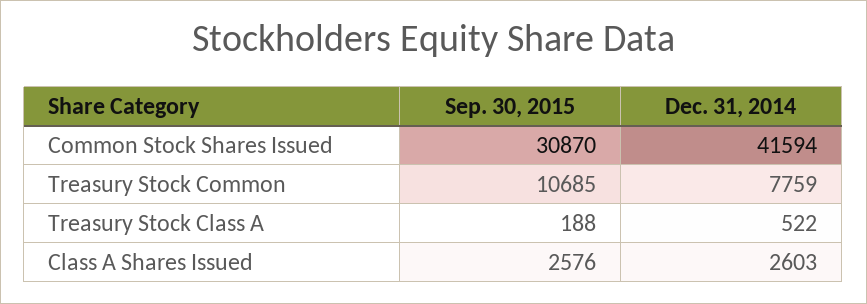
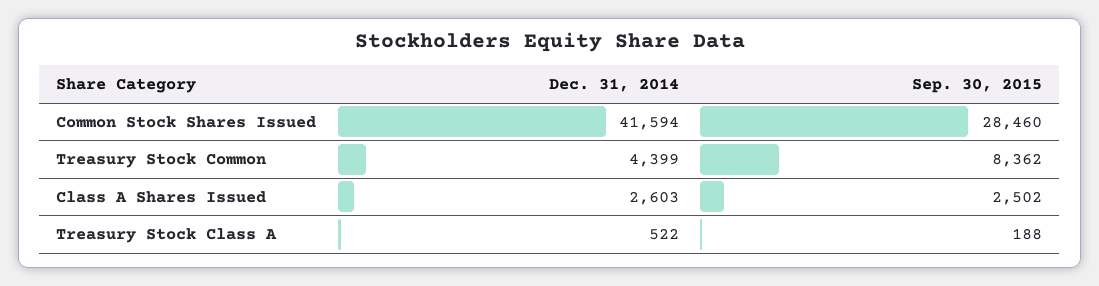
  {
    "Sep. 30, 2015": {
-     "Common Stock Shares Issued": 30870,
+     "Common Stock Shares Issued": 28460,
-     "Treasury Stock Common": 10685,
+     "Treasury Stock Common": 8362,
      "Treasury Stock Class A": 188,
-     "Class A Shares Issued": 2576
+     "Class A Shares Issued": 2502
    },
    "Dec. 31, 2014": {
      "Common Stock Shares Issued": 41594,
-     "Treasury Stock Common": 7759,
+     "Treasury Stock Common": 4399,
      "Treasury Stock Class A": 522,
      "Class A Shares Issued": 2603
    }
  }

